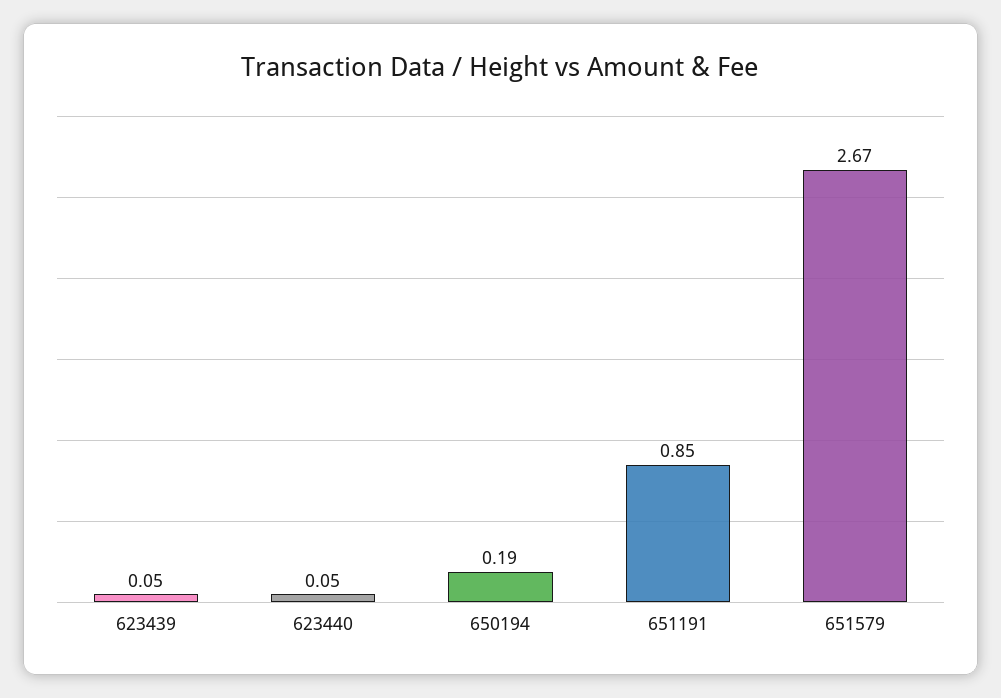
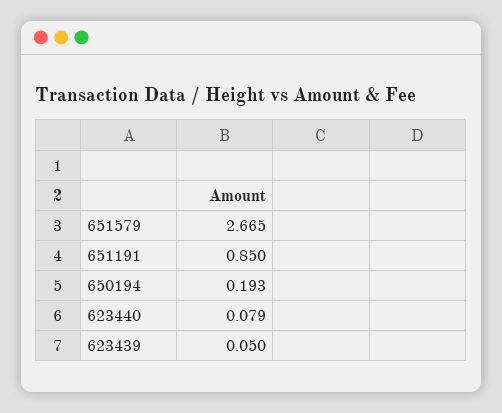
  {
    "623439": 0.05,
-   "623440": 0.05,
+   "623440": 0.079,
    "650194": 0.193,
    "651191": 0.85,
    "651579": 2.665
  }

